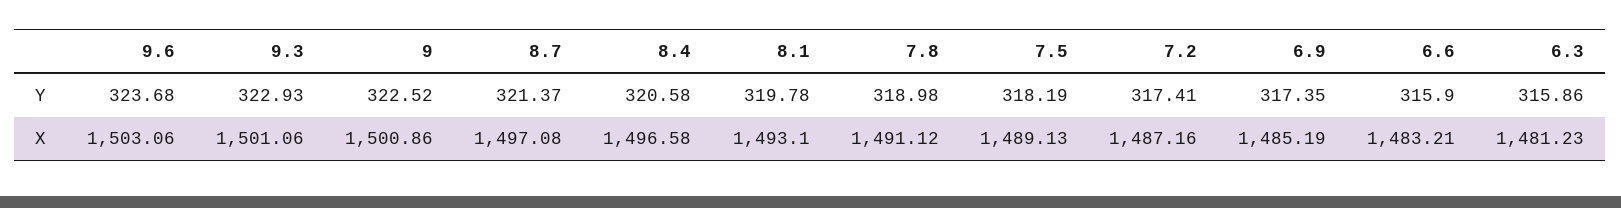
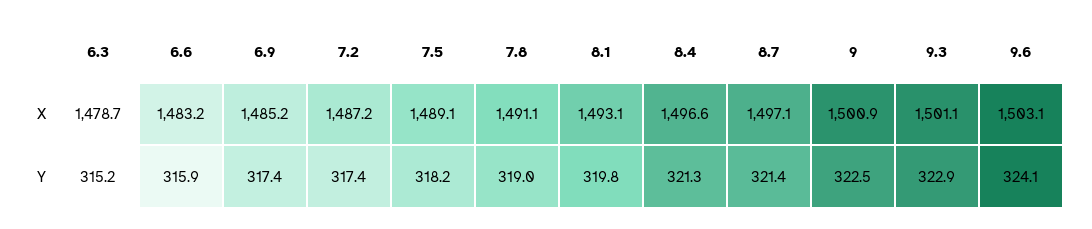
  {
    "9.6": {
-     "Y": 323.68,
+     "Y": 324.1,
      "X": 1503.06
    },
    "9.3": {
      "Y": 322.93,
      "X": 1501.06
    },
    "9": {
      "Y": 322.52,
      "X": 1500.86
    },
    "8.7": {
      "Y": 321.37,
      "X": 1497.08
    },
    "8.4": {
-     "Y": 320.58,
+     "Y": 321.3,
      "X": 1496.58
    },
    "8.1": {
      "Y": 319.78,
      "X": 1493.1
    },
    "7.8": {
      "Y": 318.98,
      "X": 1491.12
    },
    "7.5": {
      "Y": 318.19,
      "X": 1489.13
    },
    "7.2": {
      "Y": 317.41,
      "X": 1487.16
    },
    "6.9": {
      "Y": 317.35,
      "X": 1485.19
    },
    "6.6": {
      "Y": 315.9,
      "X": 1483.21
    },
    "6.3": {
-     "Y": 315.86,
+     "Y": 315.2,
-     "X": 1481.23
+     "X": 1478.7
    }
  }

